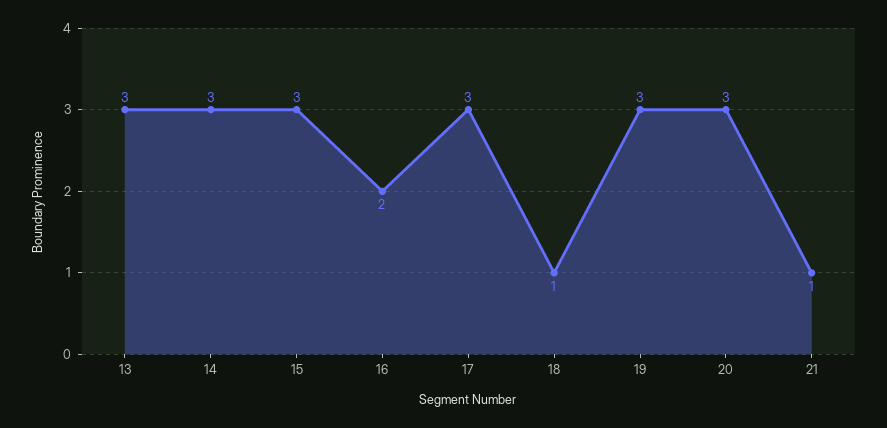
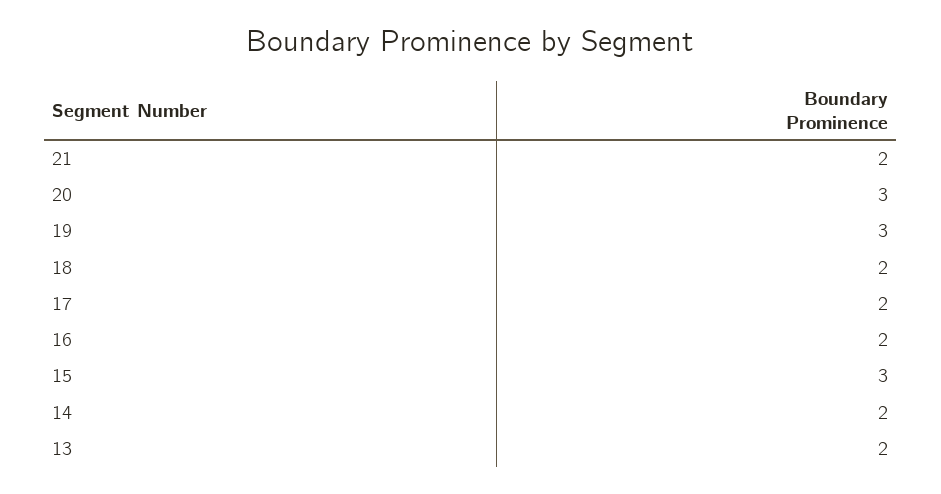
  {
-   "13": 3,
+   "13": 2,
-   "14": 3,
+   "14": 2,
    "15": 3,
    "16": 2,
-   "17": 3,
+   "17": 2,
-   "18": 1,
+   "18": 2,
    "19": 3,
    "20": 3,
-   "21": 1
+   "21": 2
  }

